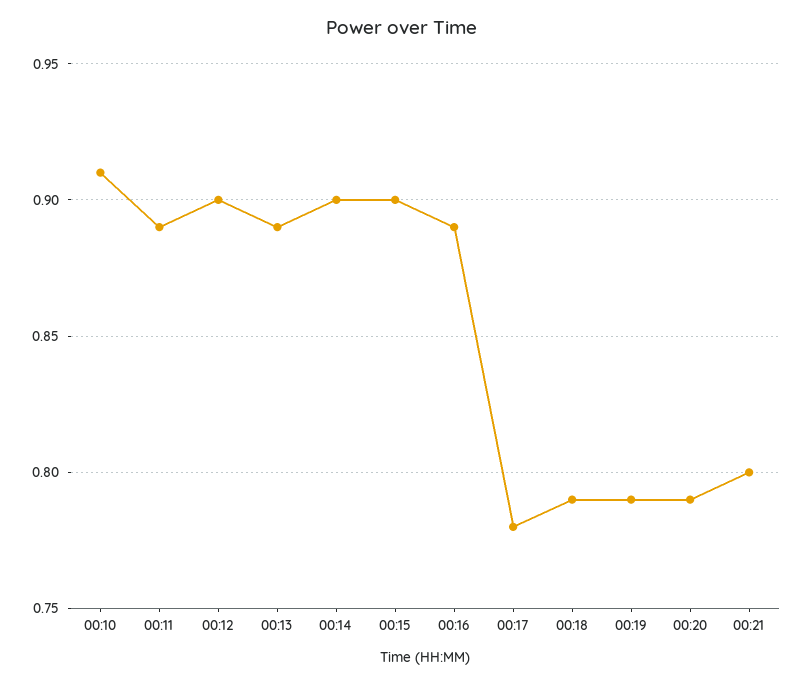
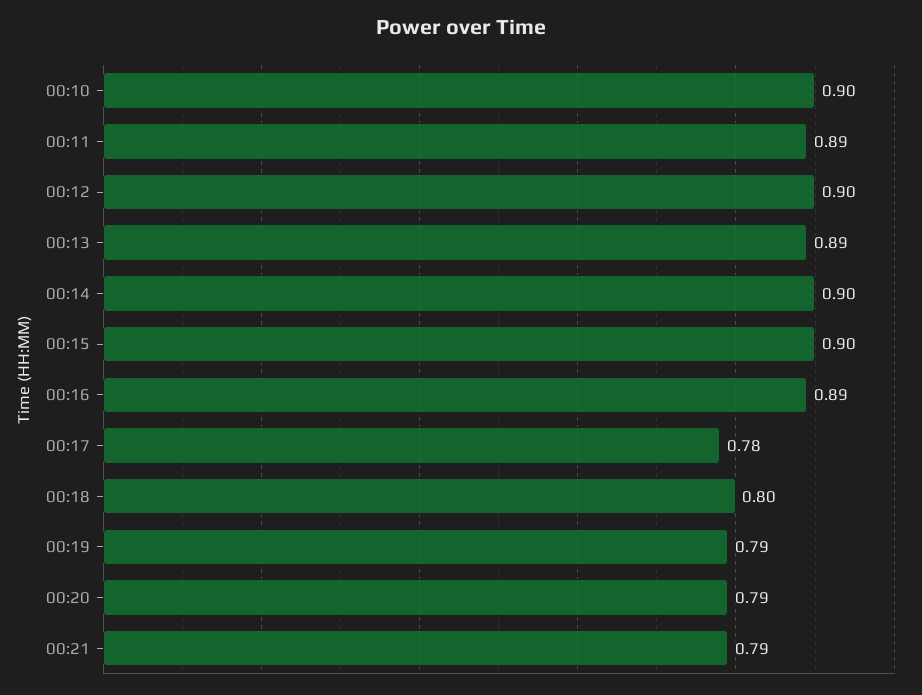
  {
-   "00:10": 0.91,
+   "00:10": 0.9,
    "00:11": 0.89,
    "00:12": 0.9,
    "00:13": 0.89,
    "00:14": 0.9,
    "00:15": 0.9,
    "00:16": 0.89,
    "00:17": 0.78,
-   "00:18": 0.79,
+   "00:18": 0.8,
    "00:19": 0.79,
    "00:20": 0.79,
-   "00:21": 0.8
+   "00:21": 0.79
  }

